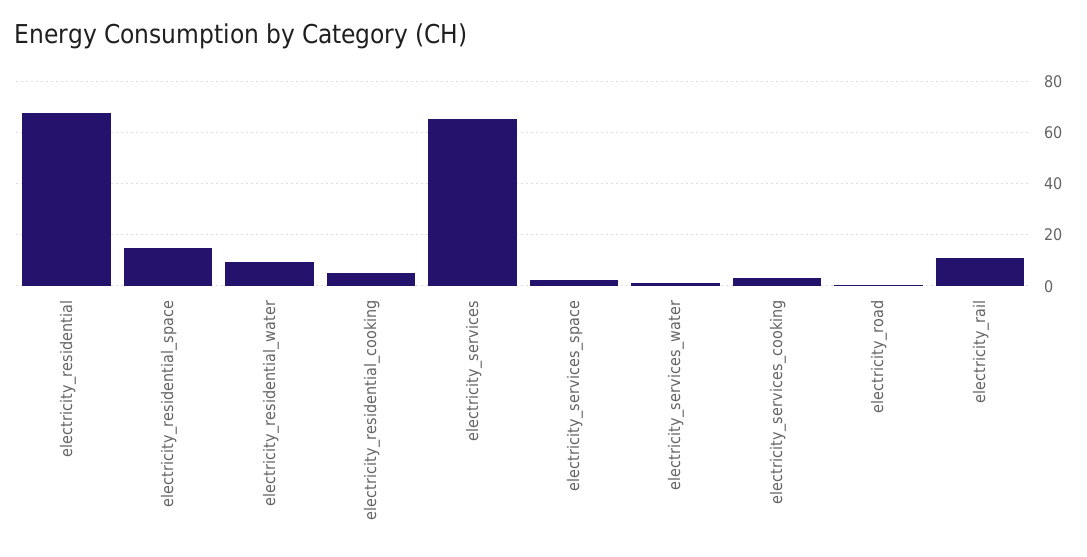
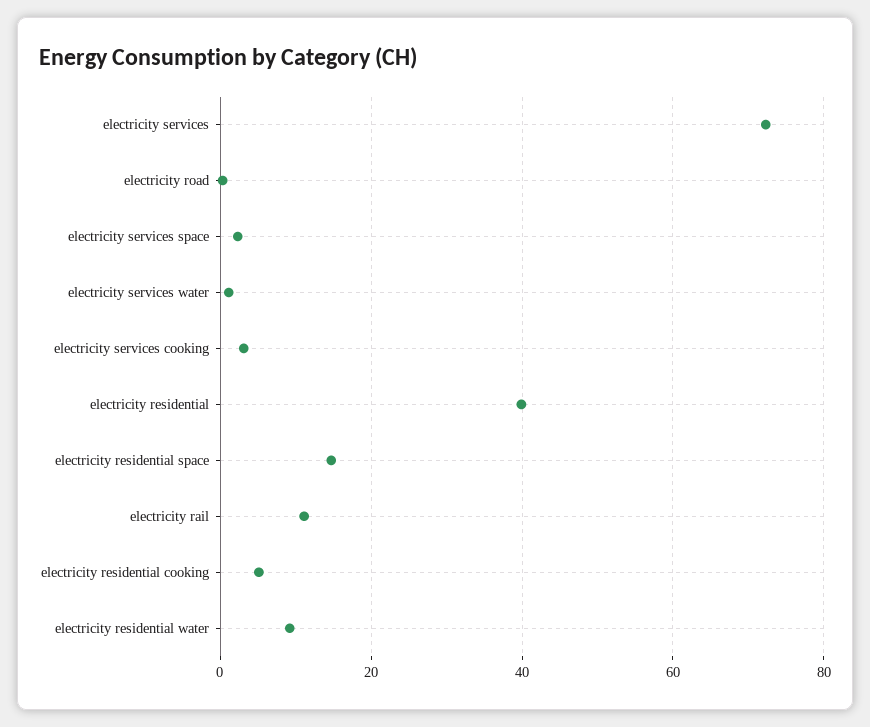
  {
-   "electricity_residential": 67.5,
+   "electricity_residential": 40,
    "electricity_residential_space": 14,
    "electricity_residential_water": 10,
    "electricity_residential_cooking": 6,
-   "electricity_services": 65,
+   "electricity_services": 72,
    "electricity_services_space": 2,
    "electricity_services_water": 2,
    "electricity_services_cooking": 4,
    "electricity_road": 0,
    "electricity_rail": 12
  }

